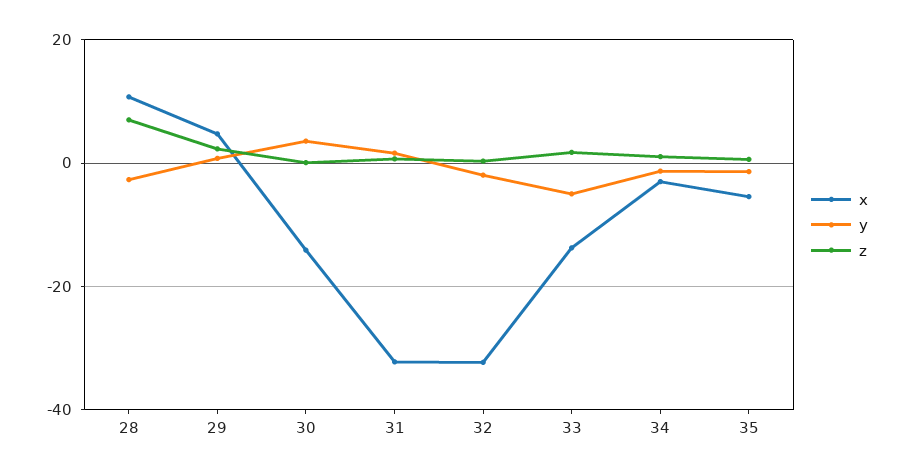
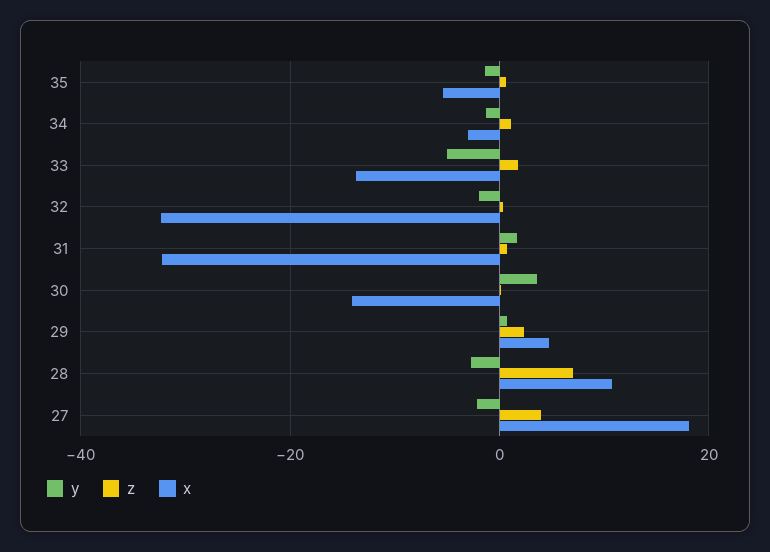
  {
    "x": {
      "28": 10,
      "29": 4,
      "30": -14,
      "31": -32,
      "32": -32,
      "33": -14,
      "34": -4,
-     "35": -6
+     "35": -6,
+     "27": 18
    },
    "y": {
      "28": -2,
      "29": 0,
      "30": 4,
      "31": 2,
      "32": -2,
      "33": -6,
      "34": -2,
-     "35": -2
+     "35": -2,
+     "27": -2
    },
    "z": {
      "28": 8,
      "29": 2,
      "30": 0,
      "31": 0,
      "32": 0,
      "33": 2,
      "34": 2,
-     "35": 0
+     "35": 0,
+     "27": 4
    }
  }

